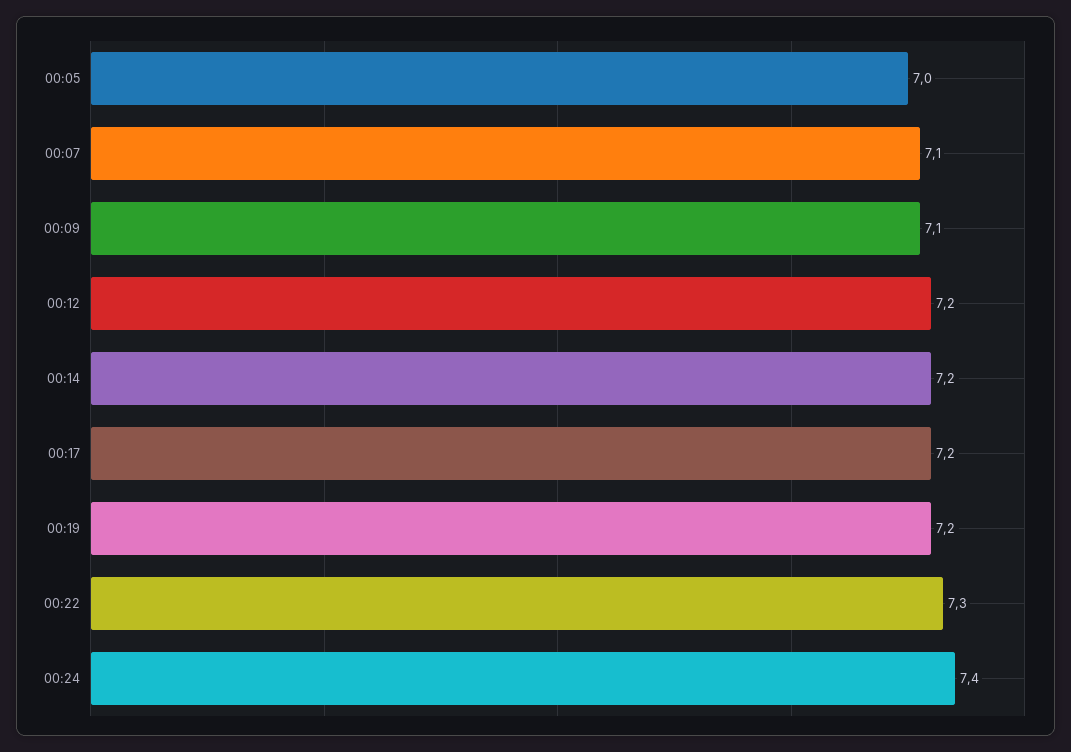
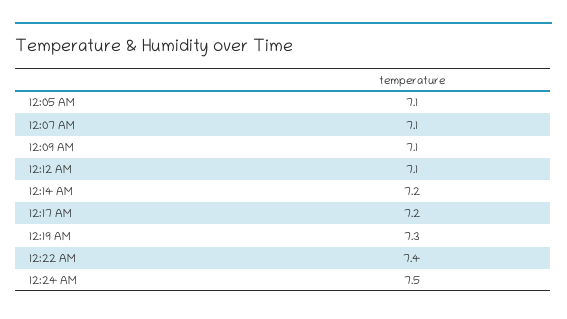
  {
-   "00:05": 7,
+   "00:05": 7.1,
    "00:07": 7.1,
    "00:09": 7.1,
-   "00:12": 7.2,
+   "00:12": 7.1,
    "00:14": 7.2,
    "00:17": 7.2,
-   "00:19": 7.2,
+   "00:19": 7.3,
-   "00:22": 7.3,
+   "00:22": 7.4,
-   "00:24": 7.4
+   "00:24": 7.5
  }

